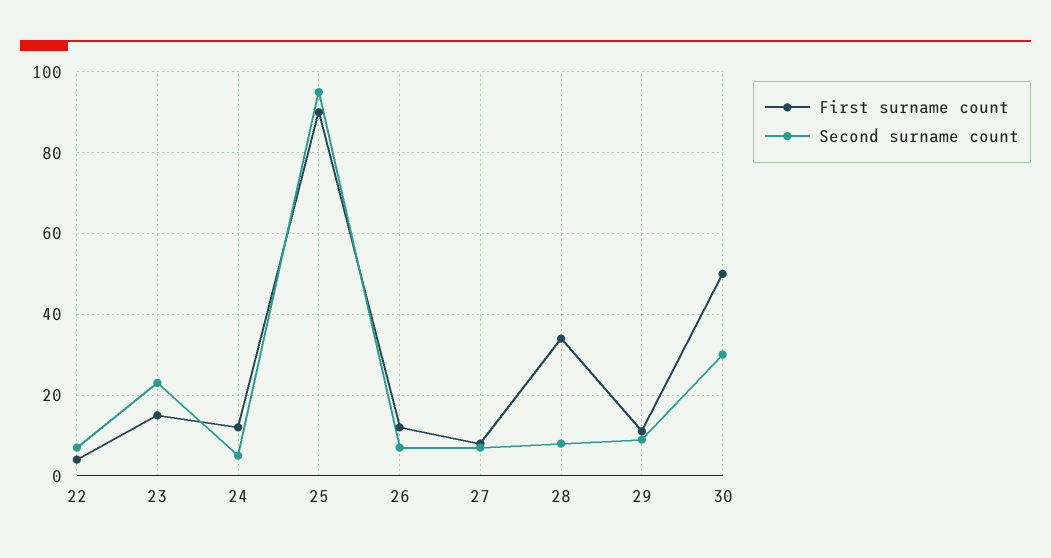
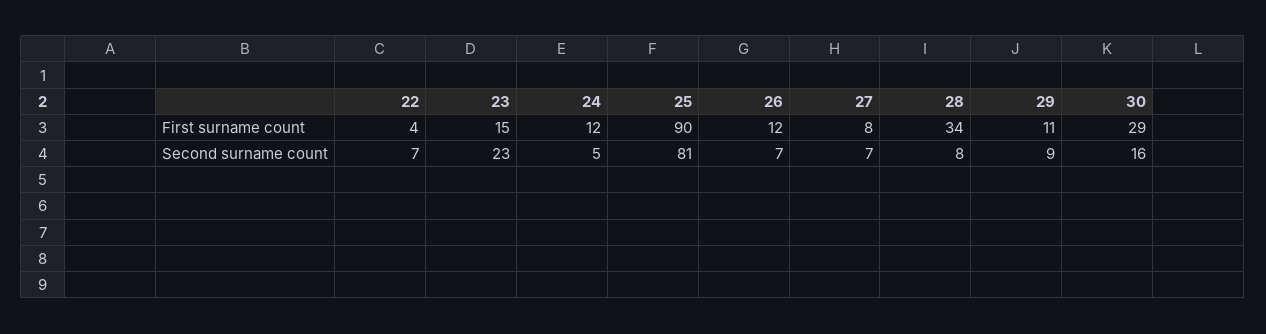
  {
    "First surname count": {
      "22": 4,
      "23": 15,
      "24": 12,
      "25": 90,
      "26": 12,
      "27": 8,
      "28": 34,
      "29": 11,
-     "30": 50
+     "30": 29
    },
    "Second surname count": {
      "22": 7,
      "23": 23,
      "24": 5,
-     "25": 95,
+     "25": 81,
      "26": 7,
      "27": 7,
      "28": 8,
      "29": 9,
-     "30": 30
+     "30": 16
    }
  }

